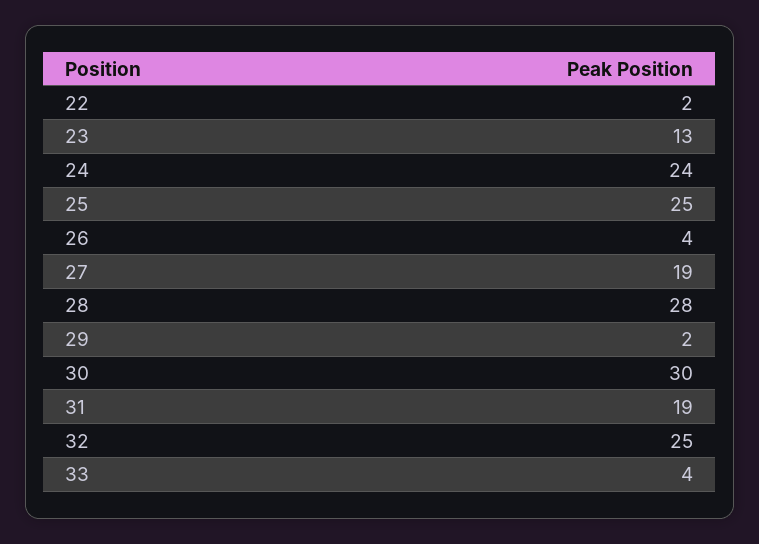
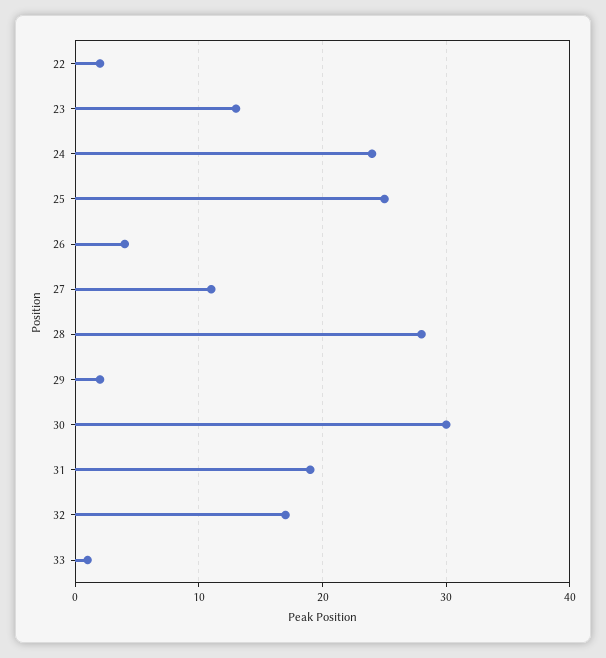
  {
    "22": 2,
    "23": 13,
    "24": 24,
    "25": 25,
    "26": 4,
-   "27": 19,
+   "27": 11,
    "28": 28,
    "29": 2,
    "30": 30,
    "31": 19,
-   "32": 25,
+   "32": 17,
-   "33": 4
+   "33": 1
  }

